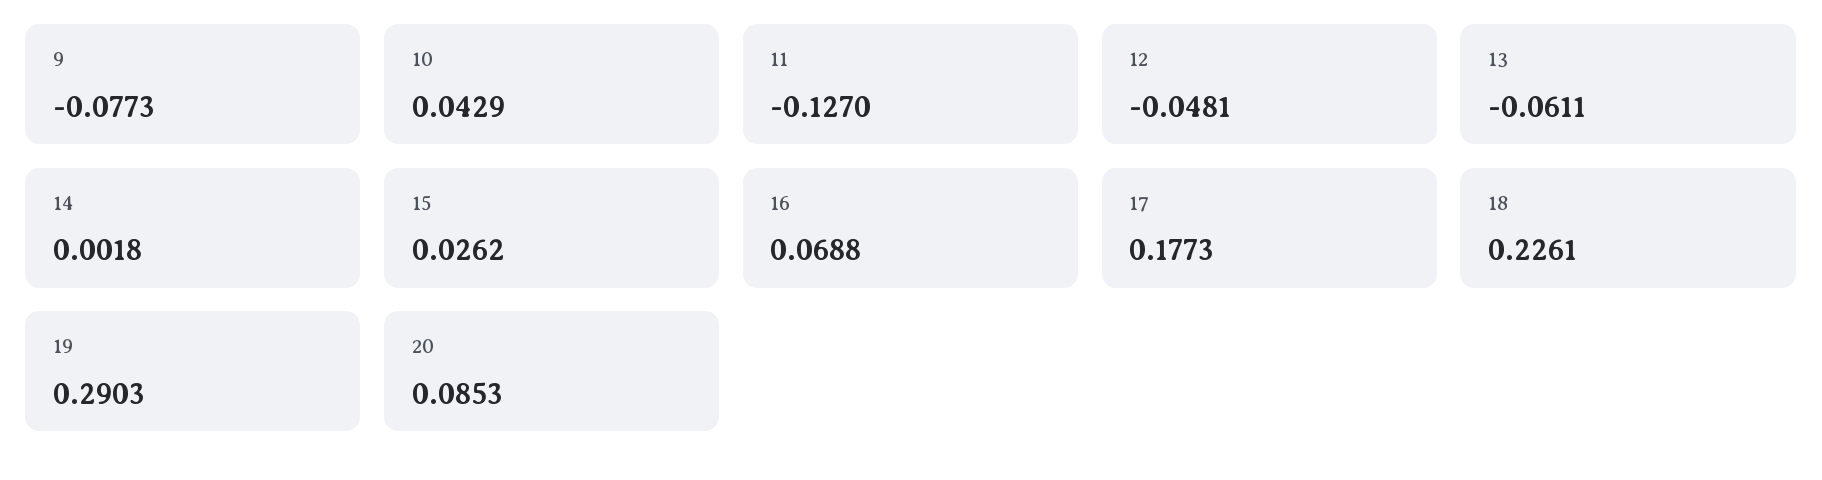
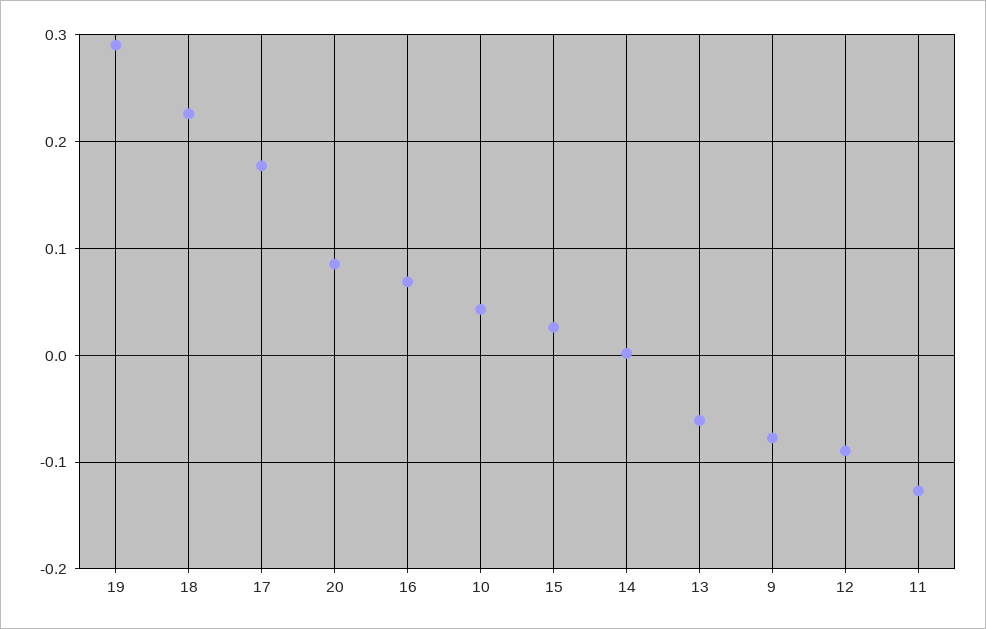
  {
    "9": -0.0773,
    "10": 0.0429,
    "11": -0.127,
-   "12": -0.0481,
+   "12": -0.09,
    "13": -0.0611,
    "14": 0.0018,
    "15": 0.0262,
    "16": 0.0688,
    "17": 0.1773,
    "18": 0.2261,
    "19": 0.2903,
    "20": 0.0853
  }

